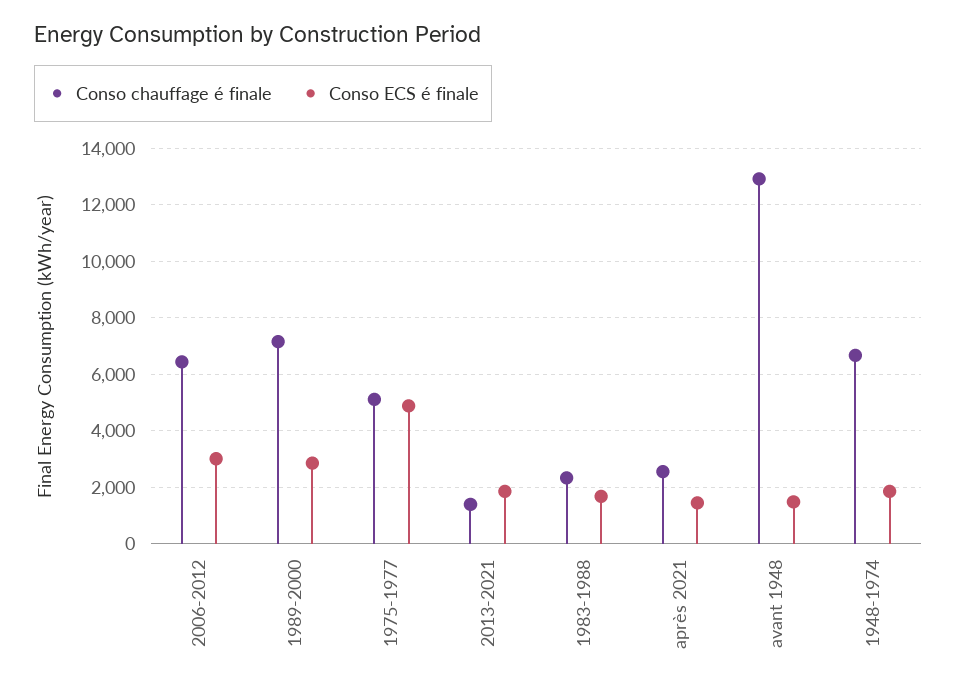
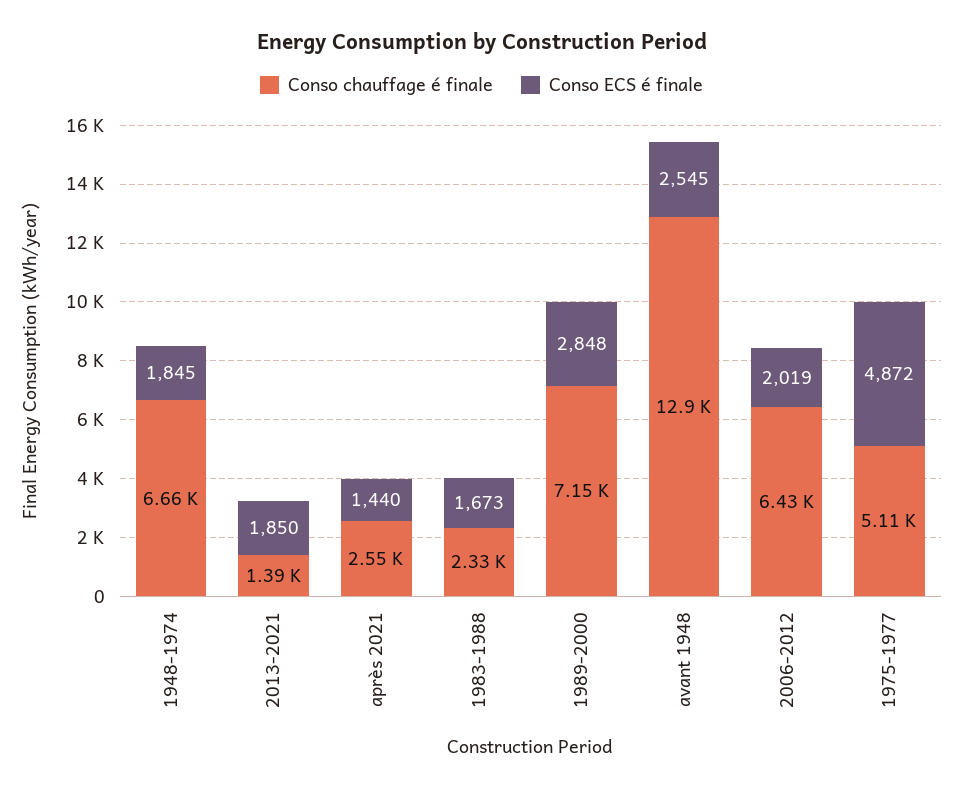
  {
    "Conso chauffage é finale": {
      "2006-2012": 6430,
      "1989-2000": 7150,
      "1975-1977": 5110,
      "2013-2021": 1390,
      "1983-1988": 2330,
      "après 2021": 2550,
      "avant 1948": 12900,
      "1948-1974": 6660
    },
    "Conso ECS é finale": {
-     "2006-2012": 3000,
+     "2006-2012": 2019,
      "1989-2000": 2848,
      "1975-1977": 4872,
      "2013-2021": 1850,
      "1983-1988": 1673,
      "après 2021": 1440,
-     "avant 1948": 1500,
+     "avant 1948": 2545,
      "1948-1974": 1845
    }
  }

